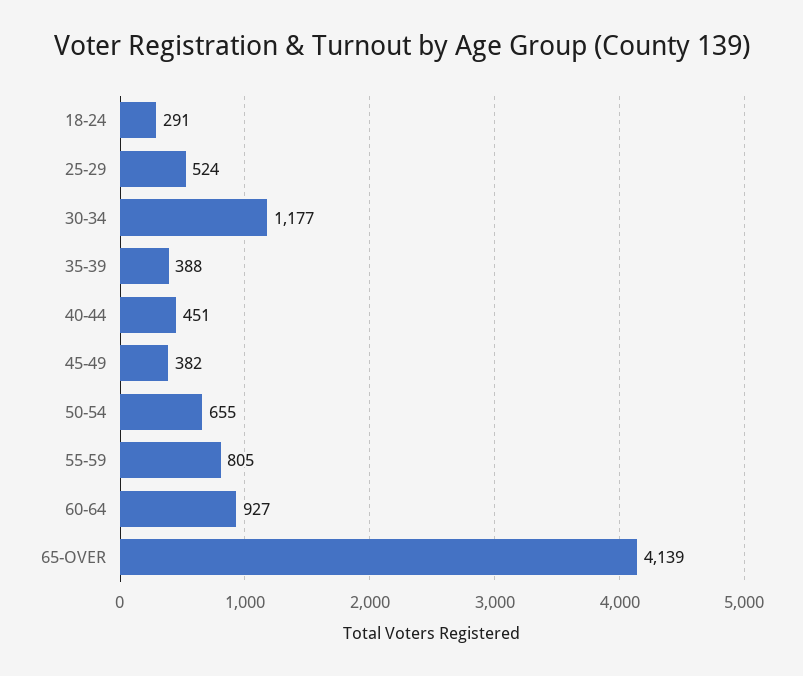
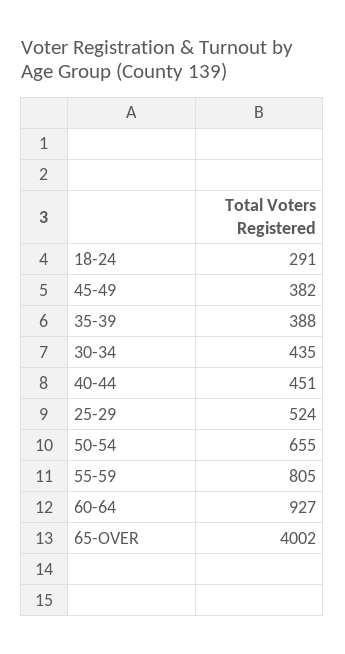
  {
    "18-24": 291,
    "25-29": 524,
-   "30-34": 1177,
+   "30-34": 435,
    "35-39": 388,
    "40-44": 451,
    "45-49": 382,
    "50-54": 655,
    "55-59": 805,
    "60-64": 927,
-   "65-OVER": 4139
+   "65-OVER": 4002
  }

